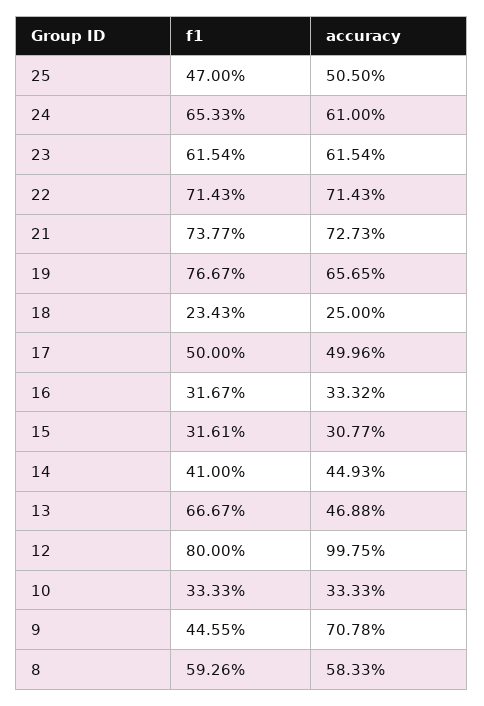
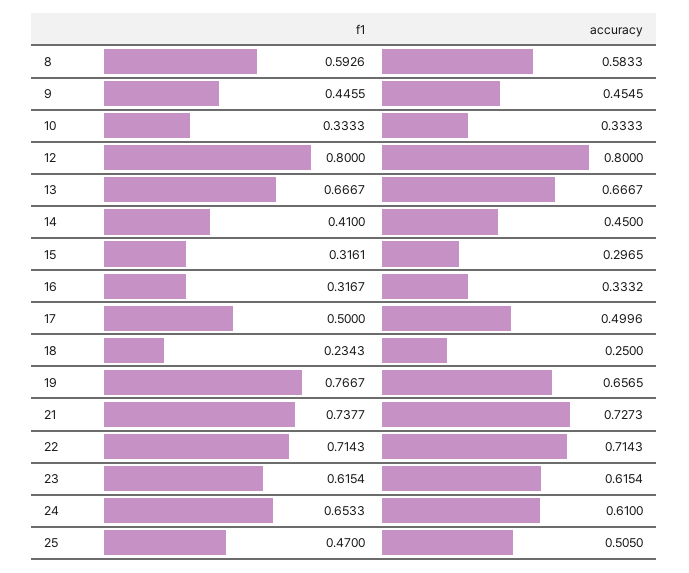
  {
    "f1": {
      "25": 0.47,
      "24": 0.6533,
      "23": 0.6154,
      "22": 0.7143,
      "21": 0.7377,
      "19": 0.7667,
      "18": 0.2343,
      "17": 0.5,
      "16": 0.3167,
      "15": 0.3161,
      "14": 0.41,
      "13": 0.6667,
      "12": 0.8,
      "10": 0.3333,
      "9": 0.4455,
      "8": 0.5926
    },
    "accuracy": {
      "25": 0.505,
      "24": 0.61,
      "23": 0.6154,
      "22": 0.7143,
      "21": 0.7273,
      "19": 0.6565,
      "18": 0.25,
      "17": 0.4996,
      "16": 0.3332,
-     "15": 0.3077,
+     "15": 0.2965,
-     "14": 0.4493,
+     "14": 0.45,
-     "13": 0.4688,
+     "13": 0.6667,
-     "12": 0.9975,
+     "12": 0.8,
      "10": 0.3333,
-     "9": 0.7078,
+     "9": 0.4545,
      "8": 0.5833
    }
  }

